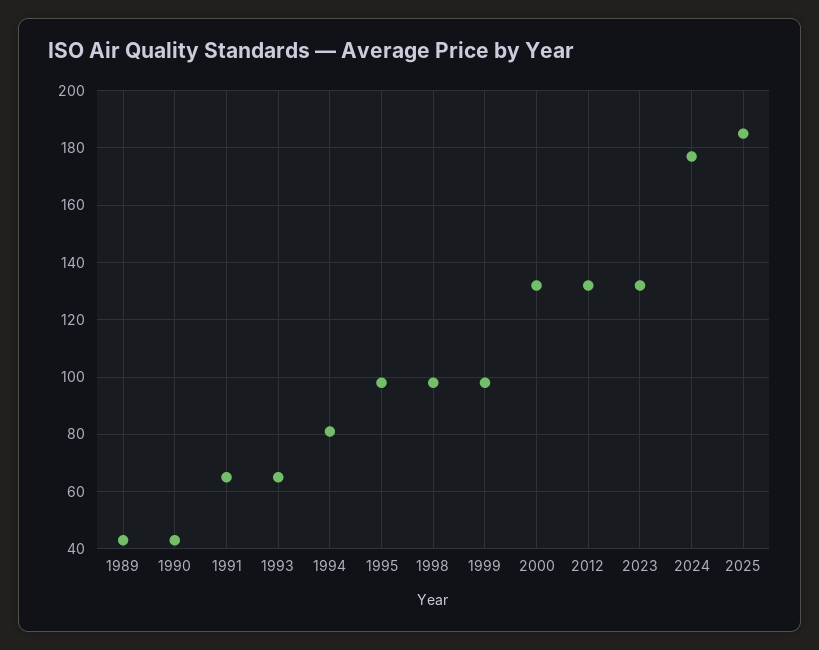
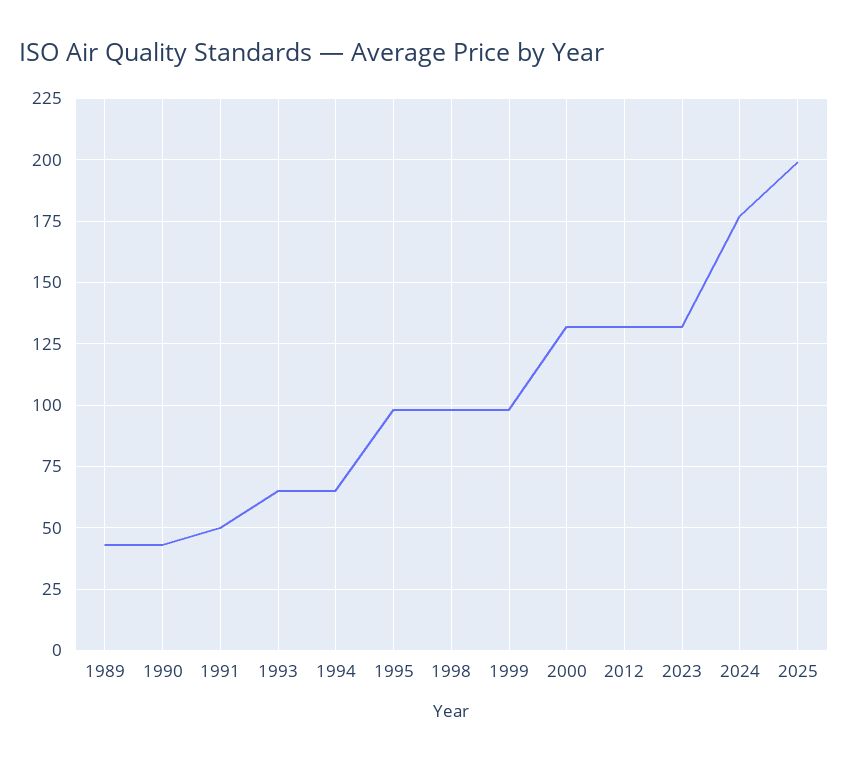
  {
    "1989": 45,
    "1990": 45,
-   "1991": 65,
+   "1991": 50,
    "1993": 65,
-   "1994": 80,
+   "1994": 65,
    "1995": 100,
    "1998": 100,
    "1999": 100,
    "2000": 130,
    "2012": 130,
    "2023": 130,
    "2024": 175,
-   "2025": 185
+   "2025": 200
  }

